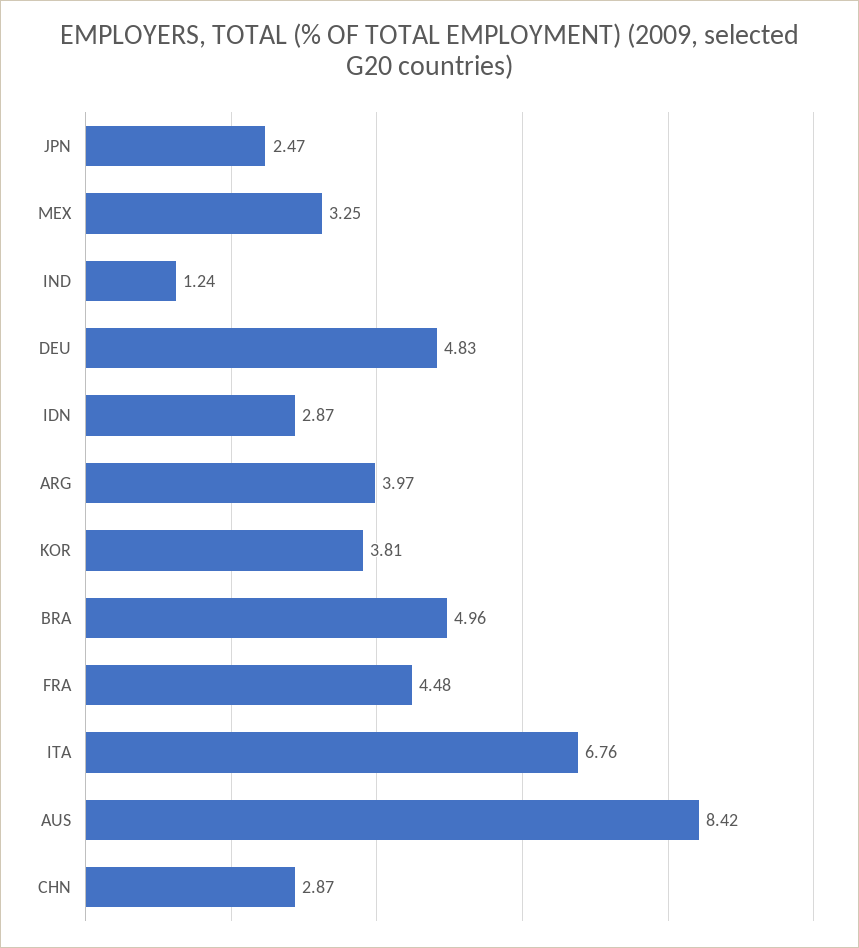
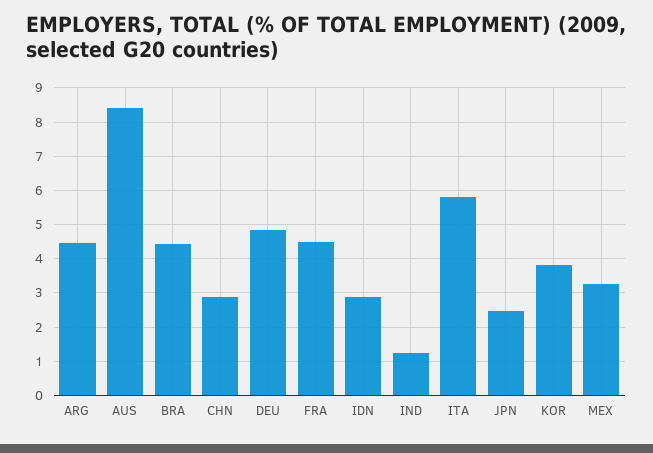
  {
    "JPN": 2.47,
    "MEX": 3.25,
    "IND": 1.24,
    "DEU": 4.83,
    "IDN": 2.87,
-   "ARG": 3.97,
+   "ARG": 4.4,
    "KOR": 3.81,
-   "BRA": 4.96,
+   "BRA": 4.4,
    "FRA": 4.48,
-   "ITA": 6.76,
+   "ITA": 5.8,
    "AUS": 8.42,
    "CHN": 2.87
  }

